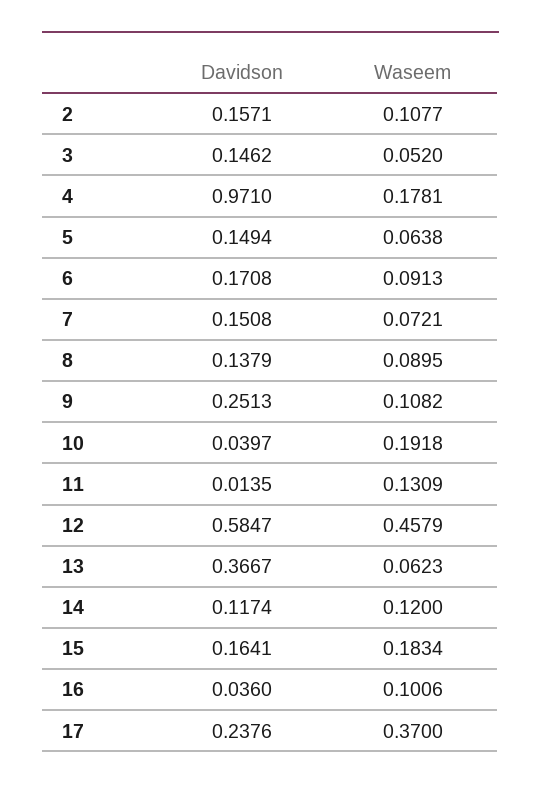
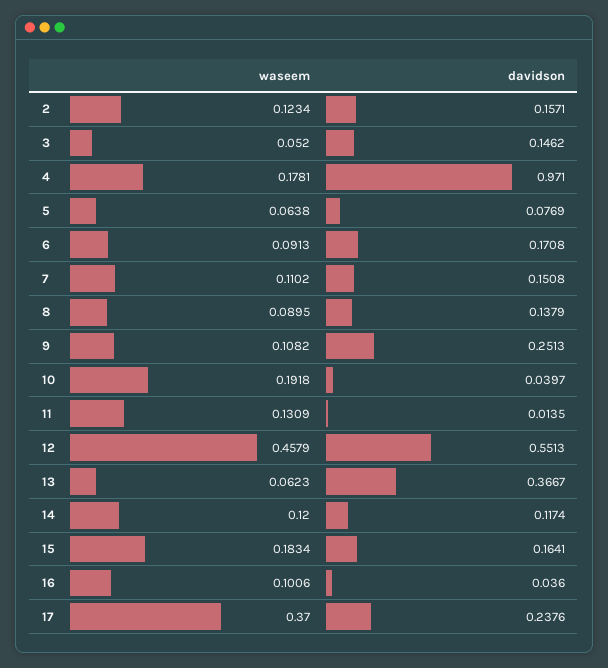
  {
    "Davidson": {
      "2": 0.1571,
      "3": 0.1462,
      "4": 0.971,
-     "5": 0.1494,
+     "5": 0.0769,
      "6": 0.1708,
      "7": 0.1508,
      "8": 0.1379,
      "9": 0.2513,
      "10": 0.0397,
      "11": 0.0135,
-     "12": 0.5847,
+     "12": 0.5513,
      "13": 0.3667,
      "14": 0.1174,
      "15": 0.1641,
      "16": 0.036,
      "17": 0.2376
    },
    "Waseem": {
-     "2": 0.1077,
+     "2": 0.1234,
      "3": 0.052,
      "4": 0.1781,
      "5": 0.0638,
      "6": 0.0913,
-     "7": 0.0721,
+     "7": 0.1102,
      "8": 0.0895,
      "9": 0.1082,
      "10": 0.1918,
      "11": 0.1309,
      "12": 0.4579,
      "13": 0.0623,
      "14": 0.12,
      "15": 0.1834,
      "16": 0.1006,
      "17": 0.37
    }
  }

